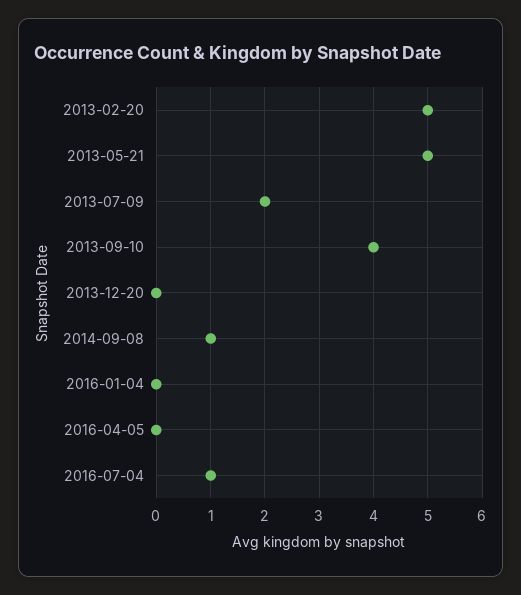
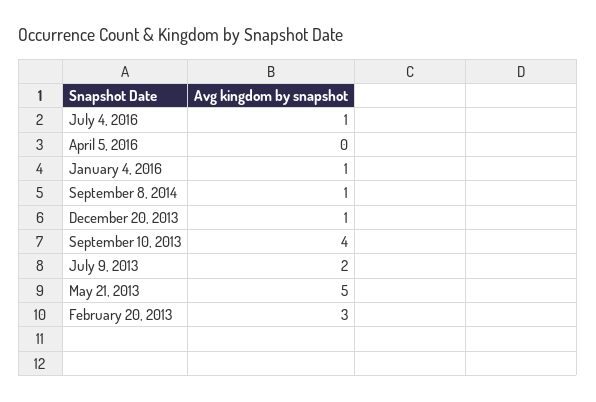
  {
-   "2013-02-20": 5,
+   "2013-02-20": 3,
    "2013-05-21": 5,
    "2013-07-09": 2,
    "2013-09-10": 4,
-   "2013-12-20": 0,
+   "2013-12-20": 1,
    "2014-09-08": 1,
-   "2016-01-04": 0,
+   "2016-01-04": 1,
    "2016-04-05": 0,
    "2016-07-04": 1
  }

